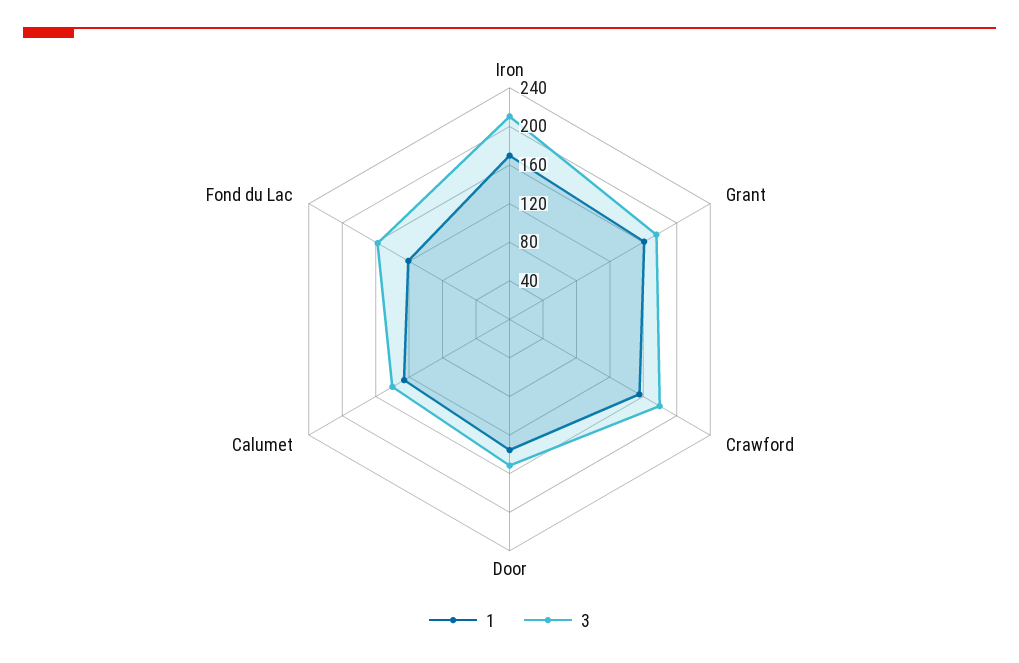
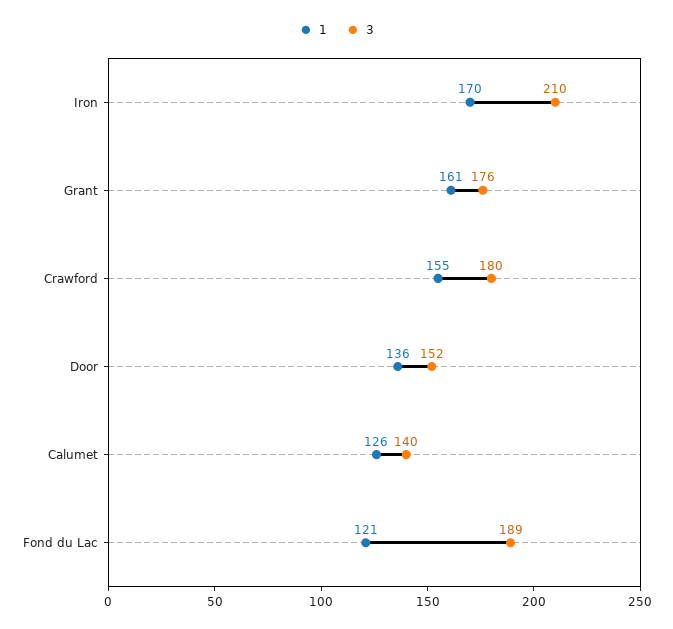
  {
    "1": {
      "Iron": 170,
      "Grant": 161,
      "Crawford": 155,
      "Door": 136,
      "Calumet": 126,
      "Fond du Lac": 121
    },
    "3": {
      "Iron": 210,
      "Grant": 176,
      "Crawford": 180,
      "Door": 152,
      "Calumet": 140,
-     "Fond du Lac": 160
+     "Fond du Lac": 189
    }
  }

